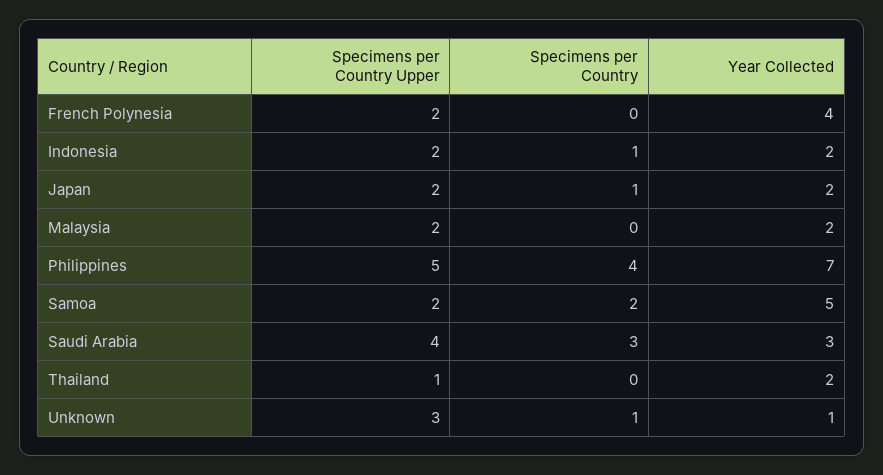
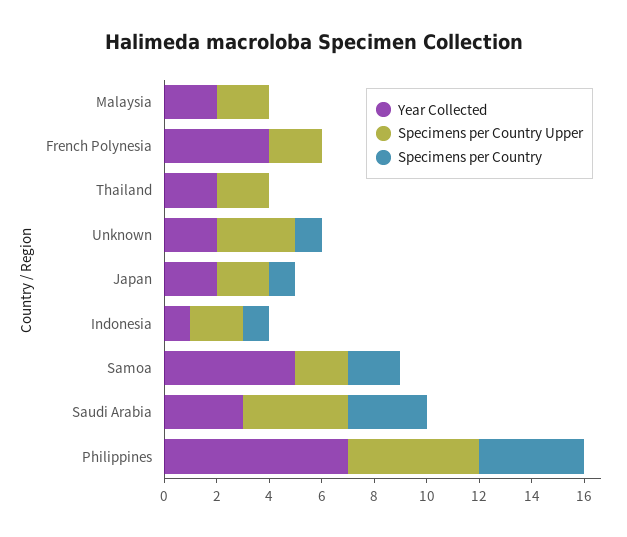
  {
    "Specimens per Country Upper": {
      "French Polynesia": 2,
      "Indonesia": 2,
      "Japan": 2,
      "Malaysia": 2,
      "Philippines": 5,
      "Samoa": 2,
      "Saudi Arabia": 4,
-     "Thailand": 1,
+     "Thailand": 2,
      "Unknown": 3
    },
    "Specimens per Country": {
      "French Polynesia": 0,
      "Indonesia": 1,
      "Japan": 1,
      "Malaysia": 0,
      "Philippines": 4,
      "Samoa": 2,
      "Saudi Arabia": 3,
      "Thailand": 0,
      "Unknown": 1
    },
    "Year Collected": {
      "French Polynesia": 4,
-     "Indonesia": 2,
+     "Indonesia": 1,
      "Japan": 2,
      "Malaysia": 2,
      "Philippines": 7,
      "Samoa": 5,
      "Saudi Arabia": 3,
      "Thailand": 2,
-     "Unknown": 1
+     "Unknown": 2
    }
  }

